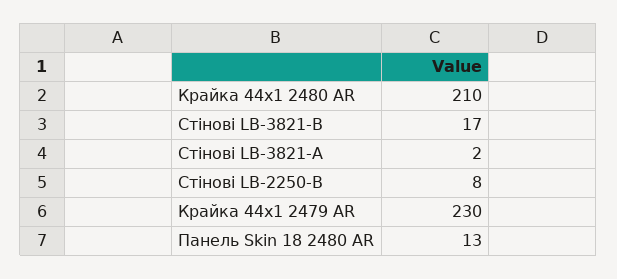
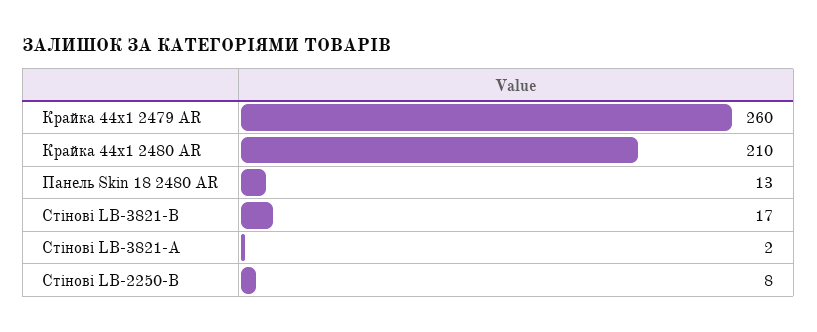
  {
    "Крайка 44x1 2480 AR": 210,
    "Стінові LB-3821-В": 17,
    "Стінові LB-3821-А": 2,
    "Стінові LB-2250-В": 8,
-   "Крайка 44x1 2479 AR": 230,
+   "Крайка 44x1 2479 AR": 260,
    "Панель Skin 18 2480 AR": 13
  }

